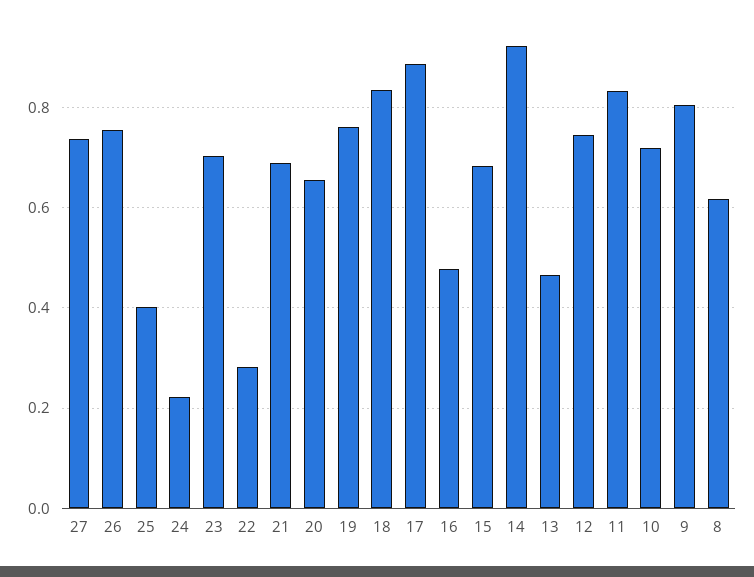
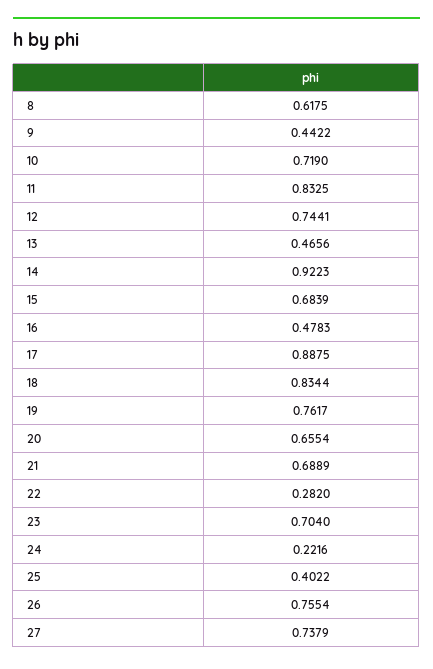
  {
    "27": 0.7379,
    "26": 0.7554,
    "25": 0.4022,
    "24": 0.2216,
    "23": 0.704,
    "22": 0.282,
    "21": 0.6889,
    "20": 0.6554,
    "19": 0.7617,
    "18": 0.8344,
    "17": 0.8875,
    "16": 0.4783,
    "15": 0.6839,
    "14": 0.9223,
    "13": 0.4656,
    "12": 0.7441,
    "11": 0.8325,
    "10": 0.719,
-   "9": 0.8,
+   "9": 0.4422,
    "8": 0.6175
  }

